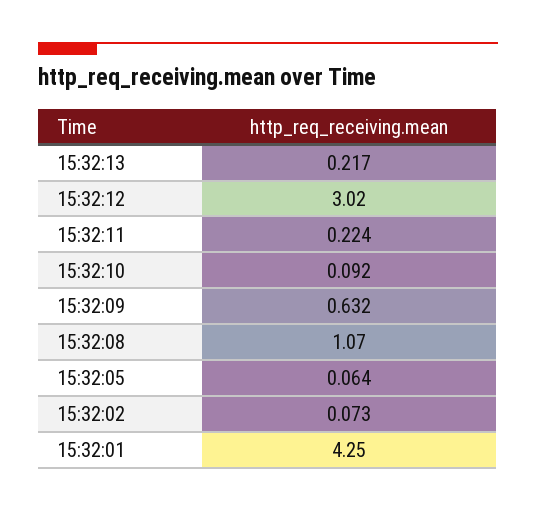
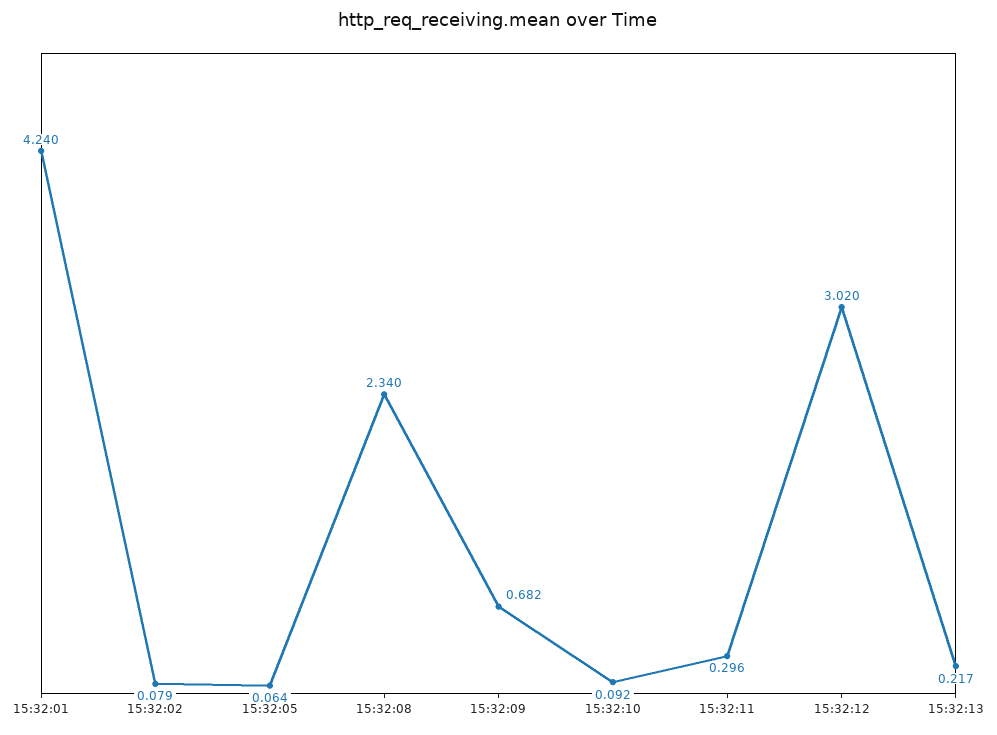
  {
    "15:32:13": 0.217,
    "15:32:12": 3.02,
-   "15:32:11": 0.224,
+   "15:32:11": 0.296,
    "15:32:10": 0.092,
-   "15:32:09": 0.632,
+   "15:32:09": 0.682,
-   "15:32:08": 1.07,
+   "15:32:08": 2.34,
    "15:32:05": 0.064,
-   "15:32:02": 0.073,
+   "15:32:02": 0.079,
-   "15:32:01": 4.25
+   "15:32:01": 4.24
  }

